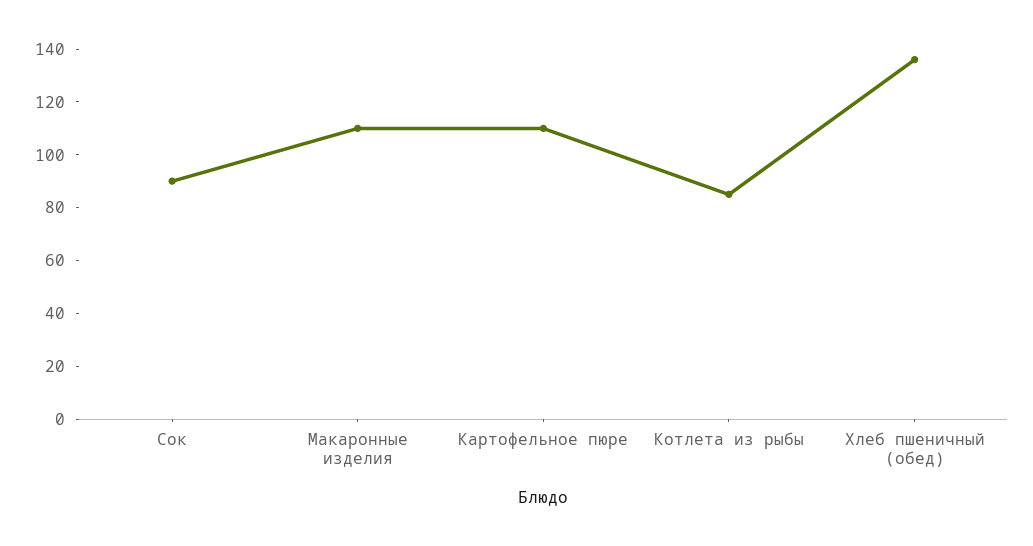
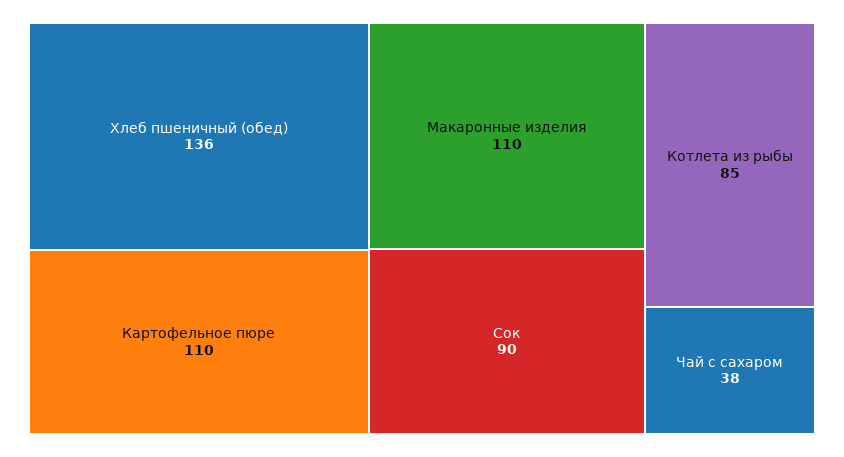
  {
    "Сок": 90,
    "Макаронные изделия": 110,
    "Картофельное пюре": 110,
    "Котлета из рыбы": 85,
-   "Хлеб пшеничный (обед)": 136
+   "Хлеб пшеничный (обед)": 136,
+   "Чай с сахаром": 38
  }

